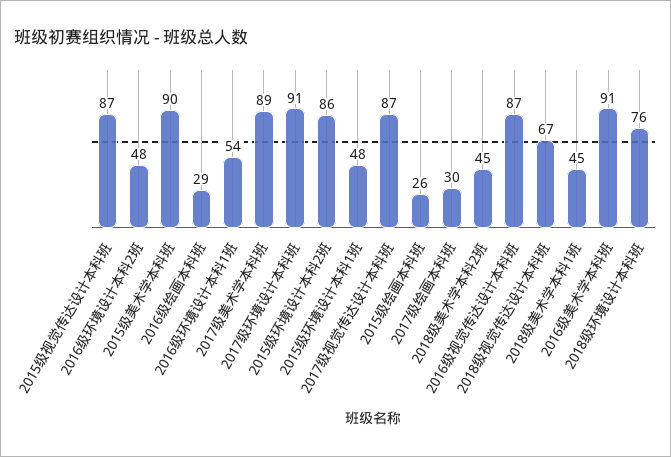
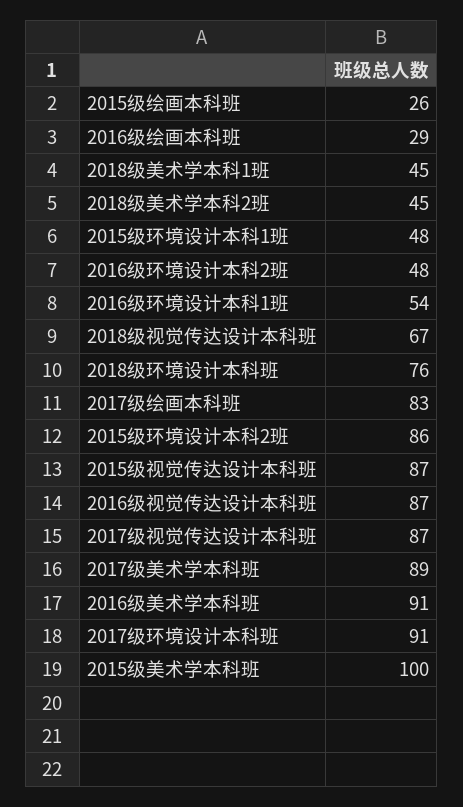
  {
    "2015级视觉传达设计本科班": 87,
    "2016级环境设计本科2班": 48,
-   "2015级美术学本科班": 90,
+   "2015级美术学本科班": 100,
    "2016级绘画本科班": 29,
    "2016级环境设计本科1班": 54,
    "2017级美术学本科班": 89,
    "2017级环境设计本科班": 91,
    "2015级环境设计本科2班": 86,
    "2015级环境设计本科1班": 48,
    "2017级视觉传达设计本科班": 87,
    "2015级绘画本科班": 26,
-   "2017级绘画本科班": 30,
+   "2017级绘画本科班": 83,
    "2018级美术学本科2班": 45,
    "2016级视觉传达设计本科班": 87,
    "2018级视觉传达设计本科班": 67,
    "2018级美术学本科1班": 45,
    "2016级美术学本科班": 91,
    "2018级环境设计本科班": 76
  }

